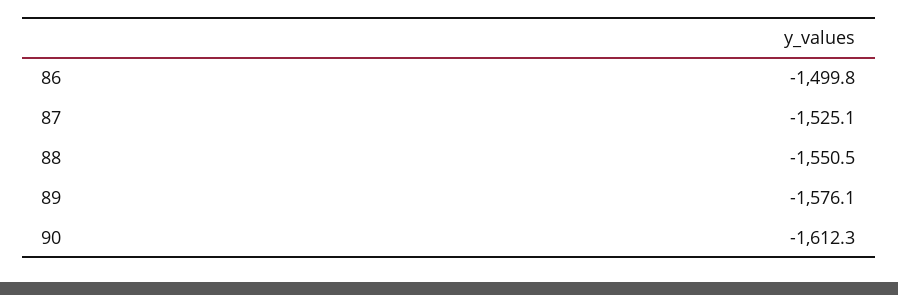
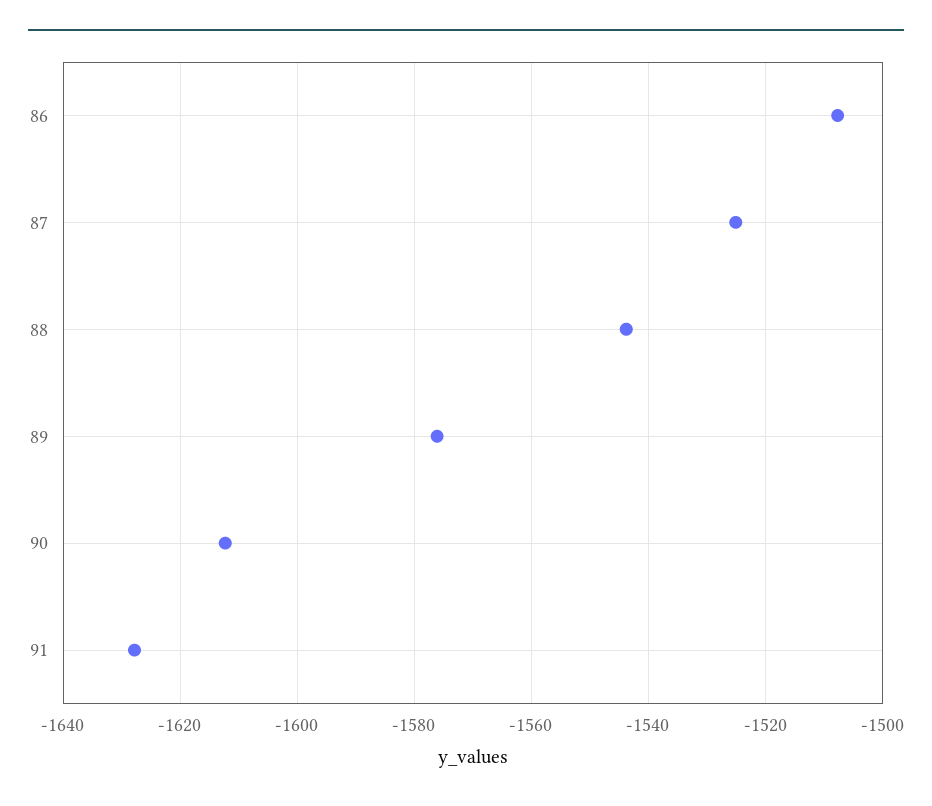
  {
-   "86": -1499.8,
+   "86": -1508,
    "87": -1525.1,
-   "88": -1550.5,
+   "88": -1544,
    "89": -1576.1,
-   "90": -1612.3
+   "90": -1612.3,
+   "91": -1628
  }

